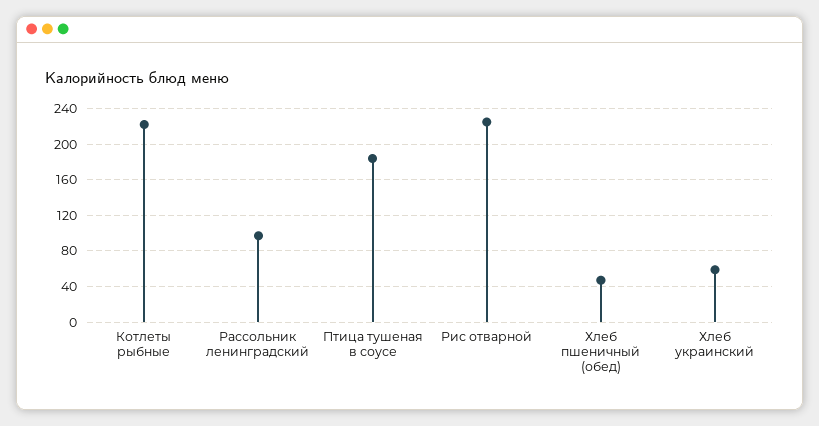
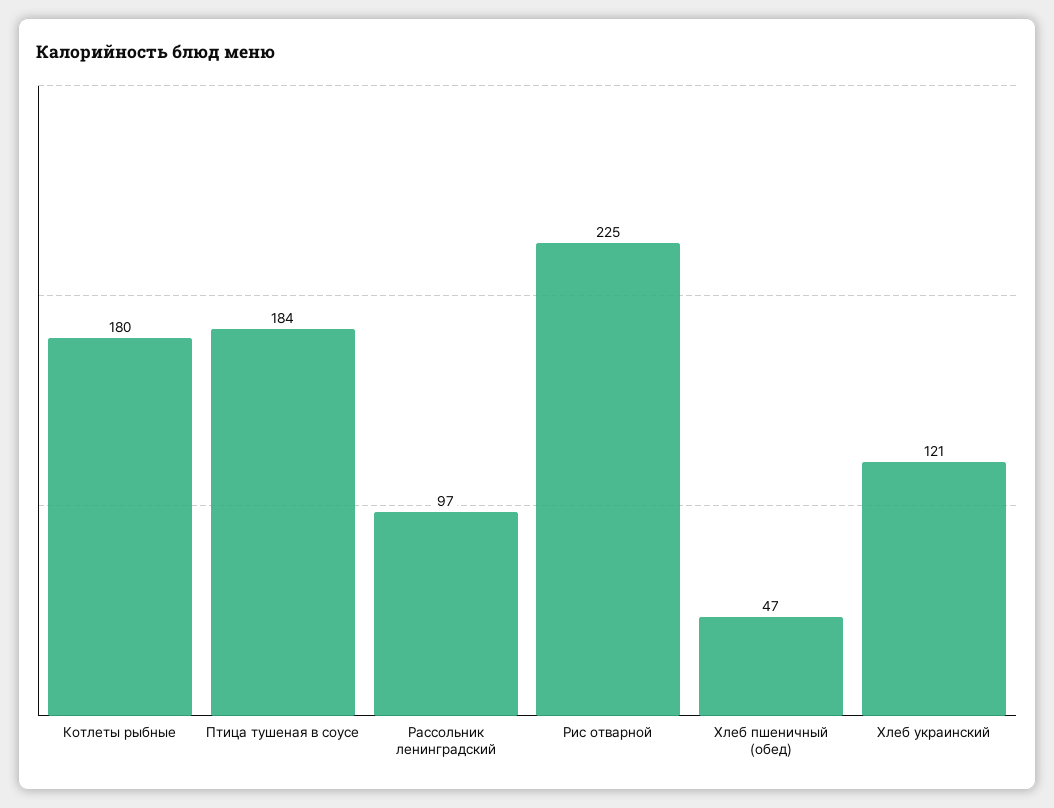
  {
-   "Котлеты рыбные": 220,
+   "Котлеты рыбные": 180,
    "Рассольник ленинградский": 97,
    "Птица тушеная в соусе": 184,
    "Рис отварной": 225,
    "Хлеб пшеничный (обед)": 47,
-   "Хлеб украинский": 60
+   "Хлеб украинский": 121
  }

